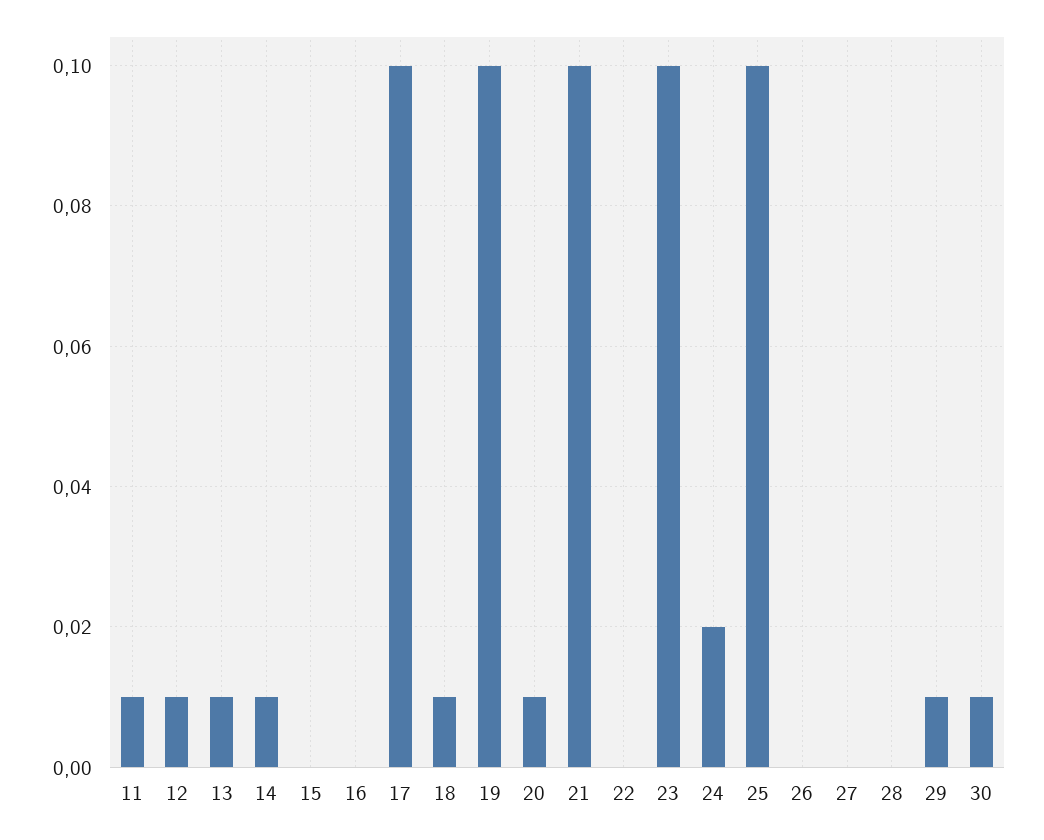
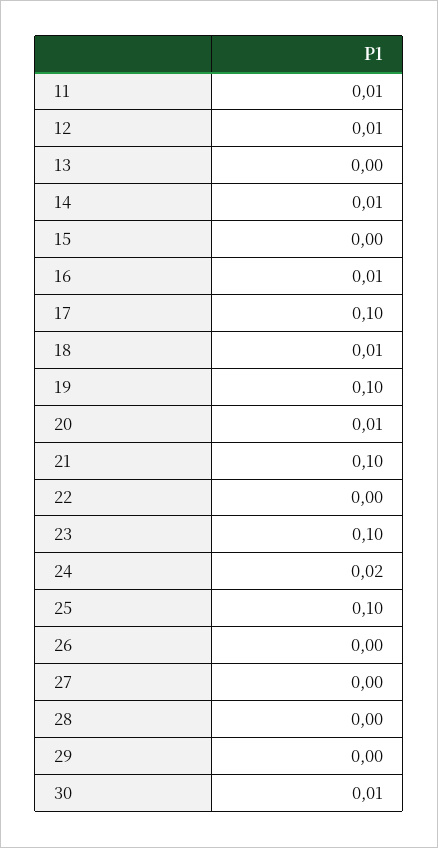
  {
    "11": 0.01,
    "12": 0.01,
-   "13": 0.01,
+   "13": 0,
    "14": 0.01,
    "15": 0,
-   "16": 0,
+   "16": 0.01,
    "17": 0.1,
    "18": 0.01,
    "19": 0.1,
    "20": 0.01,
    "21": 0.1,
    "22": 0,
    "23": 0.1,
    "24": 0.02,
    "25": 0.1,
    "26": 0,
    "27": 0,
    "28": 0,
-   "29": 0.01,
+   "29": 0,
    "30": 0.01
  }

